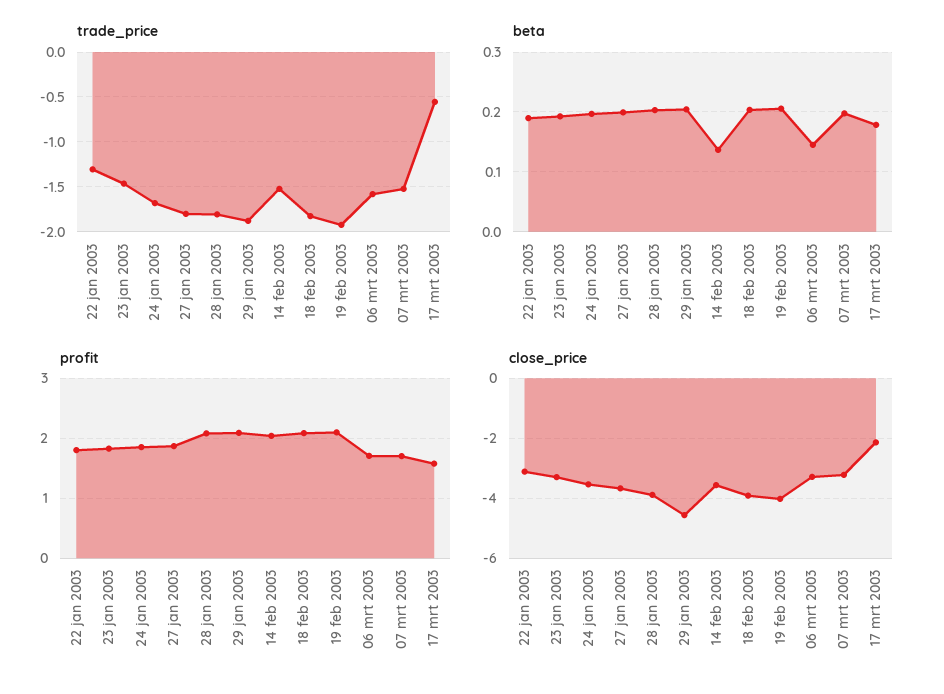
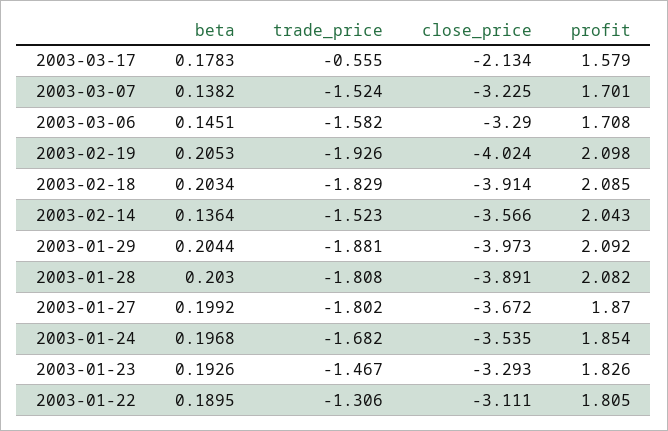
  {
    "trade_price": {
      "22 jan 2003": -1.306,
      "23 jan 2003": -1.467,
      "24 jan 2003": -1.682,
      "27 jan 2003": -1.802,
      "28 jan 2003": -1.808,
      "29 jan 2003": -1.881,
      "14 feb 2003": -1.523,
      "18 feb 2003": -1.829,
      "19 feb 2003": -1.926,
      "06 mrt 2003": -1.582,
      "07 mrt 2003": -1.524,
      "17 mrt 2003": -0.555
    },
    "beta": {
      "22 jan 2003": 0.1895,
      "23 jan 2003": 0.1926,
      "24 jan 2003": 0.1968,
      "27 jan 2003": 0.1992,
      "28 jan 2003": 0.203,
      "29 jan 2003": 0.2044,
      "14 feb 2003": 0.1364,
      "18 feb 2003": 0.2034,
      "19 feb 2003": 0.2053,
      "06 mrt 2003": 0.1451,
-     "07 mrt 2003": 0.2,
+     "07 mrt 2003": 0.1382,
      "17 mrt 2003": 0.1783
    },
    "profit": {
      "22 jan 2003": 1.805,
      "23 jan 2003": 1.826,
      "24 jan 2003": 1.854,
      "27 jan 2003": 1.87,
      "28 jan 2003": 2.082,
      "29 jan 2003": 2.092,
      "14 feb 2003": 2.043,
      "18 feb 2003": 2.085,
      "19 feb 2003": 2.098,
      "06 mrt 2003": 1.708,
      "07 mrt 2003": 1.701,
      "17 mrt 2003": 1.579
    },
    "close_price": {
      "22 jan 2003": -3.111,
      "23 jan 2003": -3.293,
      "24 jan 2003": -3.535,
      "27 jan 2003": -3.672,
      "28 jan 2003": -3.891,
-     "29 jan 2003": -4.5,
+     "29 jan 2003": -3.973,
      "14 feb 2003": -3.566,
      "18 feb 2003": -3.914,
      "19 feb 2003": -4.024,
      "06 mrt 2003": -3.29,
      "07 mrt 2003": -3.225,
      "17 mrt 2003": -2.134
    }
  }

